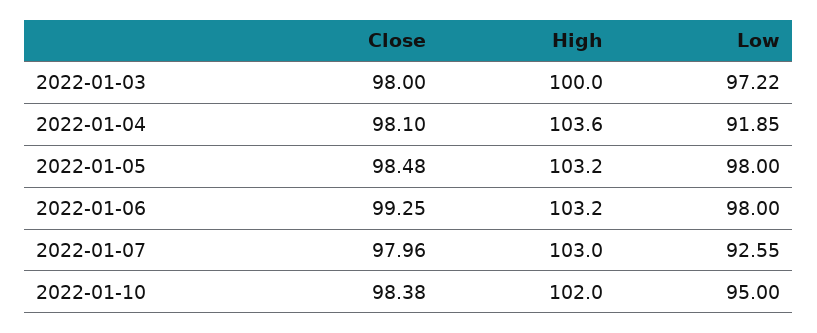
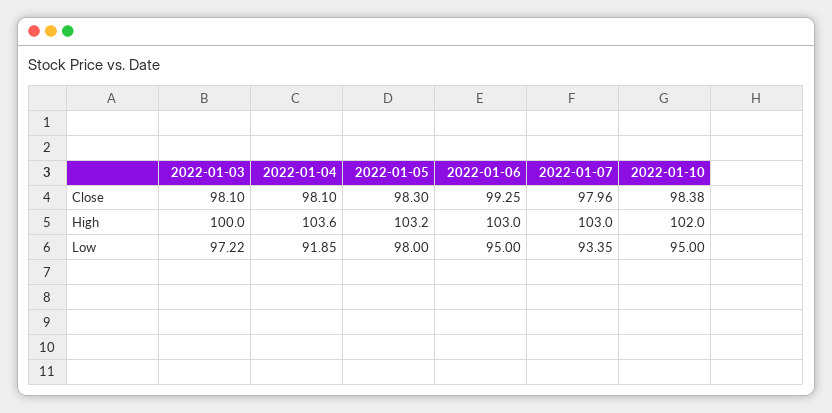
  {
    "Close": {
-     "2022-01-03": 98,
+     "2022-01-03": 98.1,
      "2022-01-04": 98.1,
-     "2022-01-05": 98.48,
+     "2022-01-05": 98.3,
      "2022-01-06": 99.25,
      "2022-01-07": 97.96,
      "2022-01-10": 98.38
    },
    "High": {
      "2022-01-03": 100,
      "2022-01-04": 103.6,
      "2022-01-05": 103.2,
-     "2022-01-06": 103.2,
+     "2022-01-06": 103,
      "2022-01-07": 103,
      "2022-01-10": 102
    },
    "Low": {
      "2022-01-03": 97.22,
      "2022-01-04": 91.85,
      "2022-01-05": 98,
-     "2022-01-06": 98,
+     "2022-01-06": 95,
-     "2022-01-07": 92.55,
+     "2022-01-07": 93.35,
      "2022-01-10": 95
    }
  }

